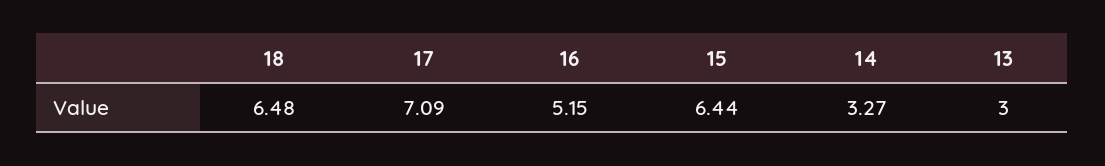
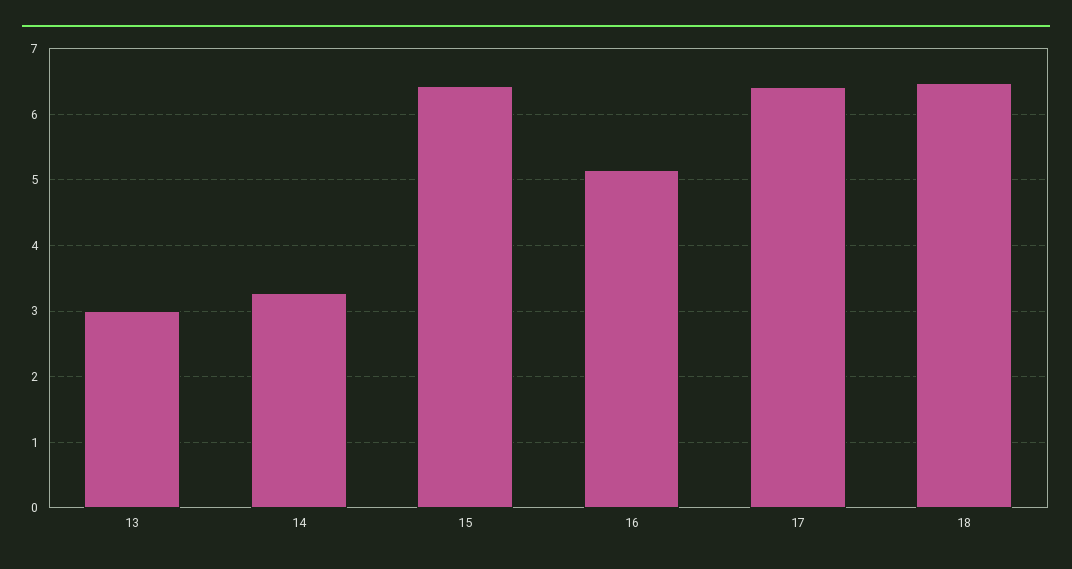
  {
    "18": 6.48,
-   "17": 7.09,
+   "17": 6.4,
    "16": 5.15,
    "15": 6.44,
    "14": 3.27,
    "13": 3
  }

